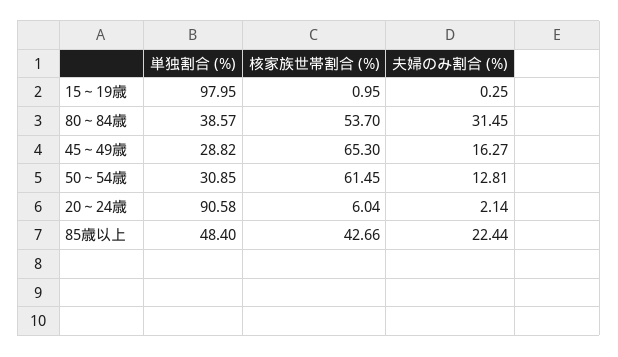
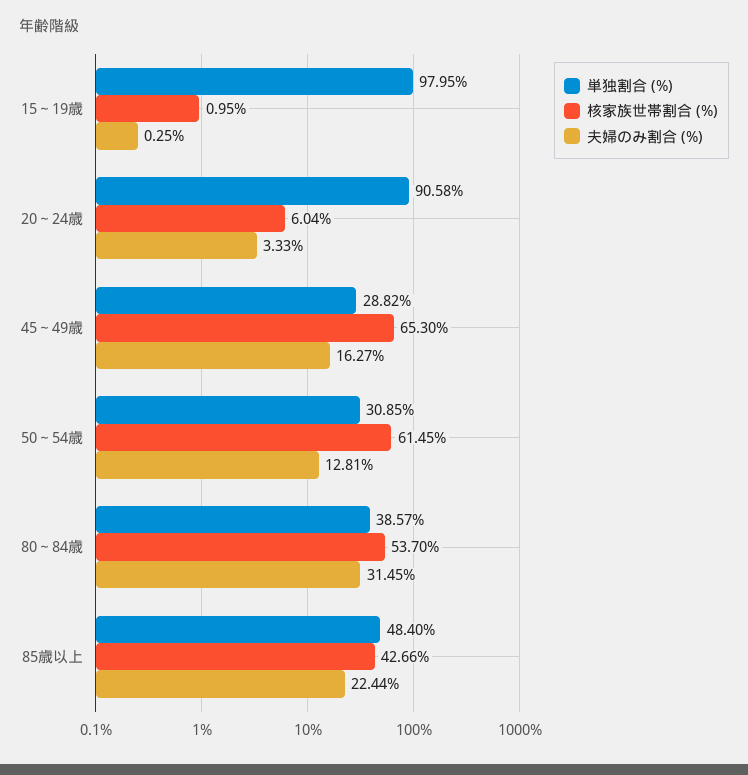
  {
    "単独割合 (%)": {
      "15～19歳": 97.95,
      "80～84歳": 38.57,
      "45～49歳": 28.82,
      "50～54歳": 30.85,
      "20～24歳": 90.58,
      "85歳以上": 48.4
    },
    "核家族世帯割合 (%)": {
      "15～19歳": 0.95,
      "80～84歳": 53.7,
      "45～49歳": 65.3,
      "50～54歳": 61.45,
      "20～24歳": 6.04,
      "85歳以上": 42.66
    },
    "夫婦のみ割合 (%)": {
      "15～19歳": 0.25,
      "80～84歳": 31.45,
      "45～49歳": 16.27,
      "50～54歳": 12.81,
-     "20～24歳": 2.14,
+     "20～24歳": 3.33,
      "85歳以上": 22.44
    }
  }

